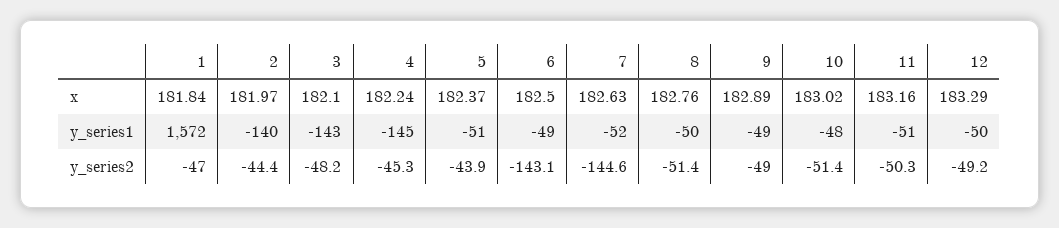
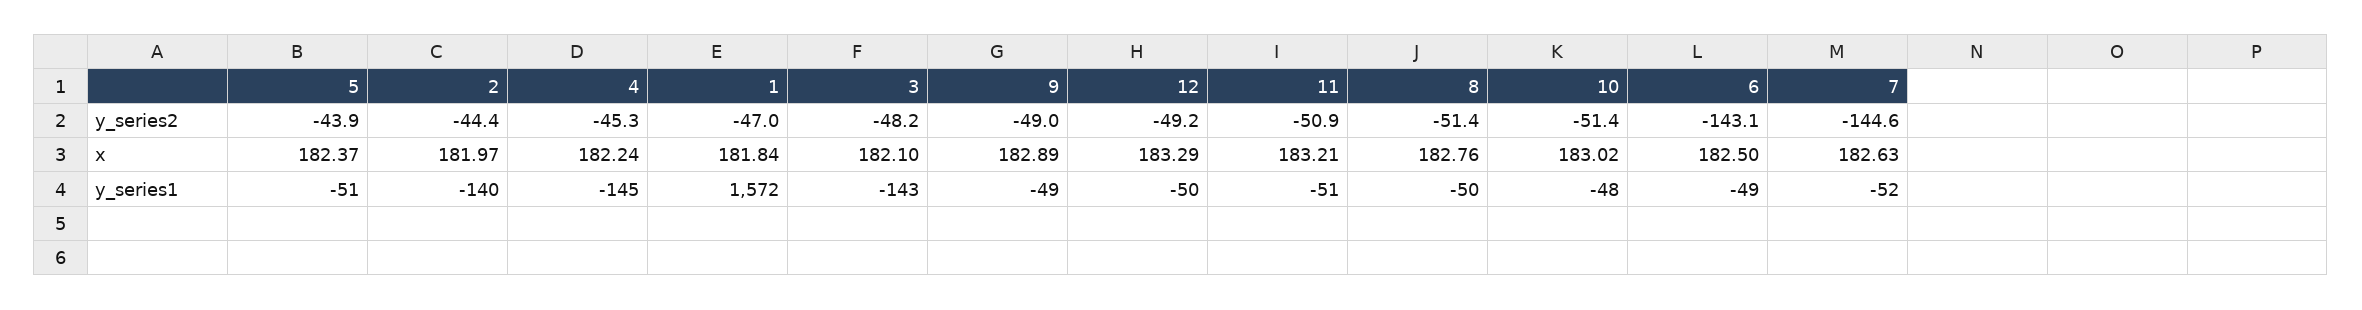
  {
    "1": {
      "x": 181.84,
      "y_series1": 1572,
      "y_series2": -47
    },
    "2": {
      "x": 181.97,
      "y_series1": -140,
      "y_series2": -44.4
    },
    "3": {
      "x": 182.1,
      "y_series1": -143,
      "y_series2": -48.2
    },
    "4": {
      "x": 182.24,
      "y_series1": -145,
      "y_series2": -45.3
    },
    "5": {
      "x": 182.37,
      "y_series1": -51,
      "y_series2": -43.9
    },
    "6": {
      "x": 182.5,
      "y_series1": -49,
      "y_series2": -143.1
    },
    "7": {
      "x": 182.63,
      "y_series1": -52,
      "y_series2": -144.6
    },
    "8": {
      "x": 182.76,
      "y_series1": -50,
      "y_series2": -51.4
    },
    "9": {
      "x": 182.89,
      "y_series1": -49,
      "y_series2": -49
    },
    "10": {
      "x": 183.02,
      "y_series1": -48,
      "y_series2": -51.4
    },
    "11": {
-     "x": 183.16,
+     "x": 183.21,
      "y_series1": -51,
-     "y_series2": -50.3
+     "y_series2": -50.9
    },
    "12": {
      "x": 183.29,
      "y_series1": -50,
      "y_series2": -49.2
    }
  }

